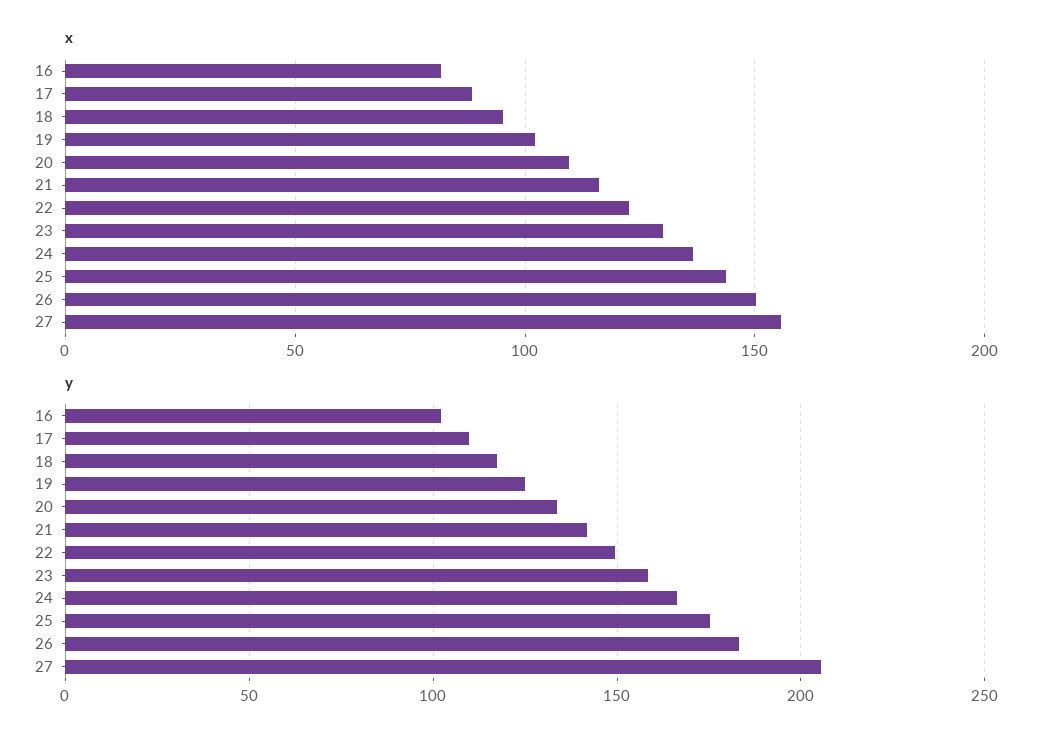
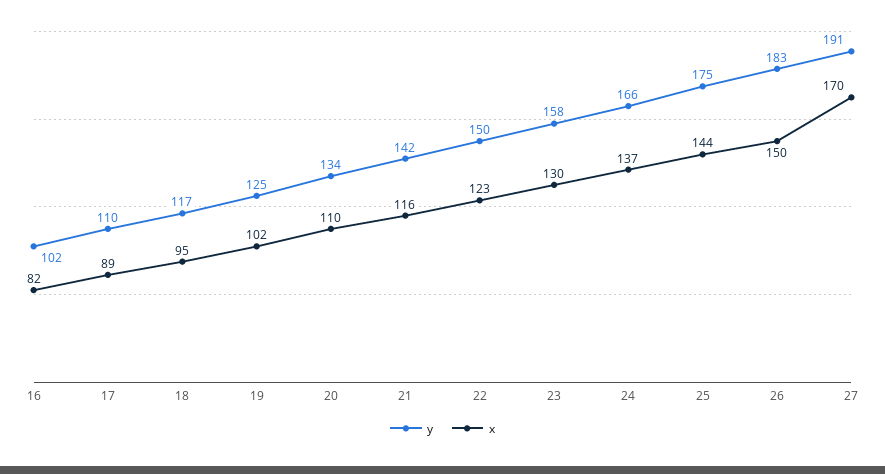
  {
    "x": {
      "16": 82,
      "17": 89,
      "18": 95,
      "19": 102,
      "20": 110,
      "21": 116,
      "22": 123,
      "23": 130,
      "24": 137,
      "25": 144,
      "26": 150,
-     "27": 155
+     "27": 170
    },
    "y": {
      "16": 102,
      "17": 110,
      "18": 117,
      "19": 125,
      "20": 134,
      "21": 142,
      "22": 150,
      "23": 158,
      "24": 166,
      "25": 175,
      "26": 183,
-     "27": 205
+     "27": 191
    }
  }

